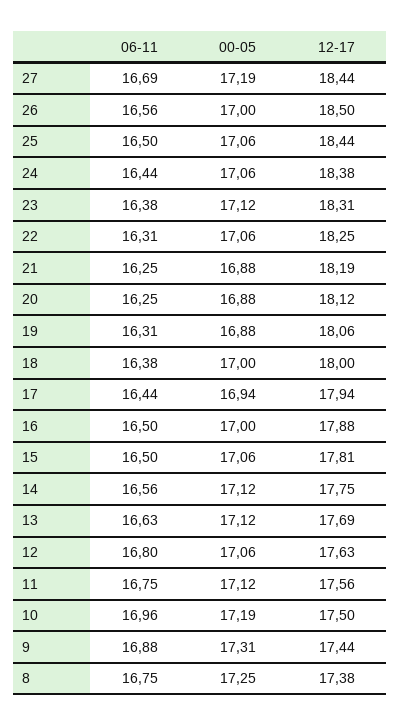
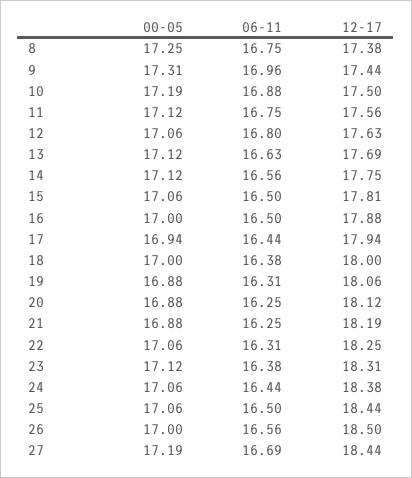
  {
    "06-11": {
      "27": 16.69,
      "26": 16.56,
      "25": 16.5,
      "24": 16.44,
      "23": 16.38,
      "22": 16.31,
      "21": 16.25,
      "20": 16.25,
      "19": 16.31,
      "18": 16.38,
      "17": 16.44,
      "16": 16.5,
      "15": 16.5,
      "14": 16.56,
      "13": 16.63,
      "12": 16.8,
      "11": 16.75,
-     "10": 16.96,
+     "10": 16.88,
-     "9": 16.88,
+     "9": 16.96,
      "8": 16.75
    },
    "00-05": {
      "27": 17.19,
      "26": 17,
      "25": 17.06,
      "24": 17.06,
      "23": 17.12,
      "22": 17.06,
      "21": 16.88,
      "20": 16.88,
      "19": 16.88,
      "18": 17,
      "17": 16.94,
      "16": 17,
      "15": 17.06,
      "14": 17.12,
      "13": 17.12,
      "12": 17.06,
      "11": 17.12,
      "10": 17.19,
      "9": 17.31,
      "8": 17.25
    },
    "12-17": {
      "27": 18.44,
      "26": 18.5,
      "25": 18.44,
      "24": 18.38,
      "23": 18.31,
      "22": 18.25,
      "21": 18.19,
      "20": 18.12,
      "19": 18.06,
      "18": 18,
      "17": 17.94,
      "16": 17.88,
      "15": 17.81,
      "14": 17.75,
      "13": 17.69,
      "12": 17.63,
      "11": 17.56,
      "10": 17.5,
      "9": 17.44,
      "8": 17.38
    }
  }

